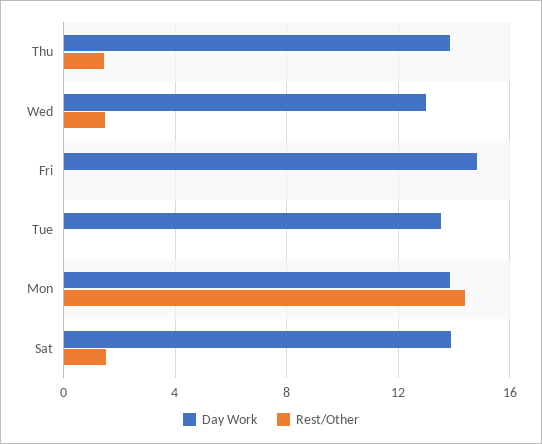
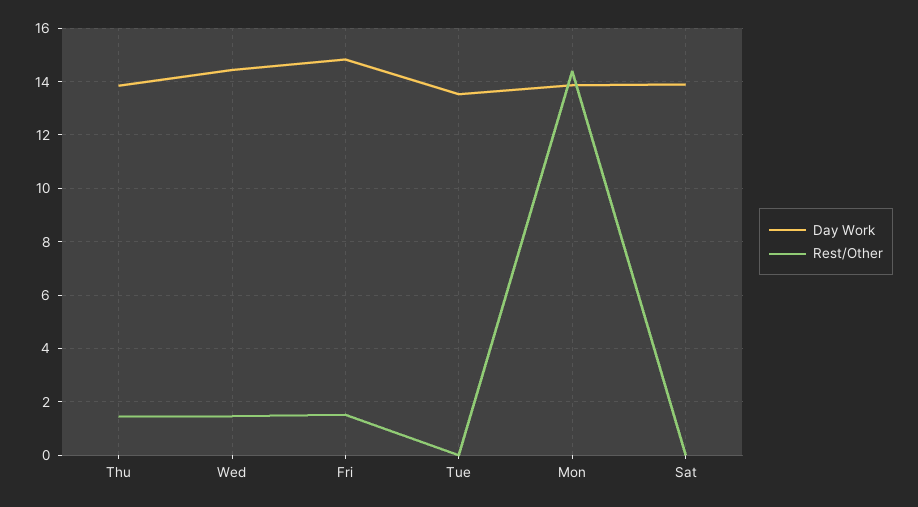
  {
    "Day Work": {
      "Thu": 13.75,
-     "Wed": 13,
+     "Wed": 14.5,
      "Fri": 14.75,
      "Tue": 13.5,
      "Mon": 13.75,
      "Sat": 14
    },
    "Rest/Other": {
      "Thu": 1.5,
      "Wed": 1.5,
-     "Fri": 0,
+     "Fri": 1.5,
      "Tue": 0,
      "Mon": 14.5,
-     "Sat": 1.5
+     "Sat": 0
    }
  }

